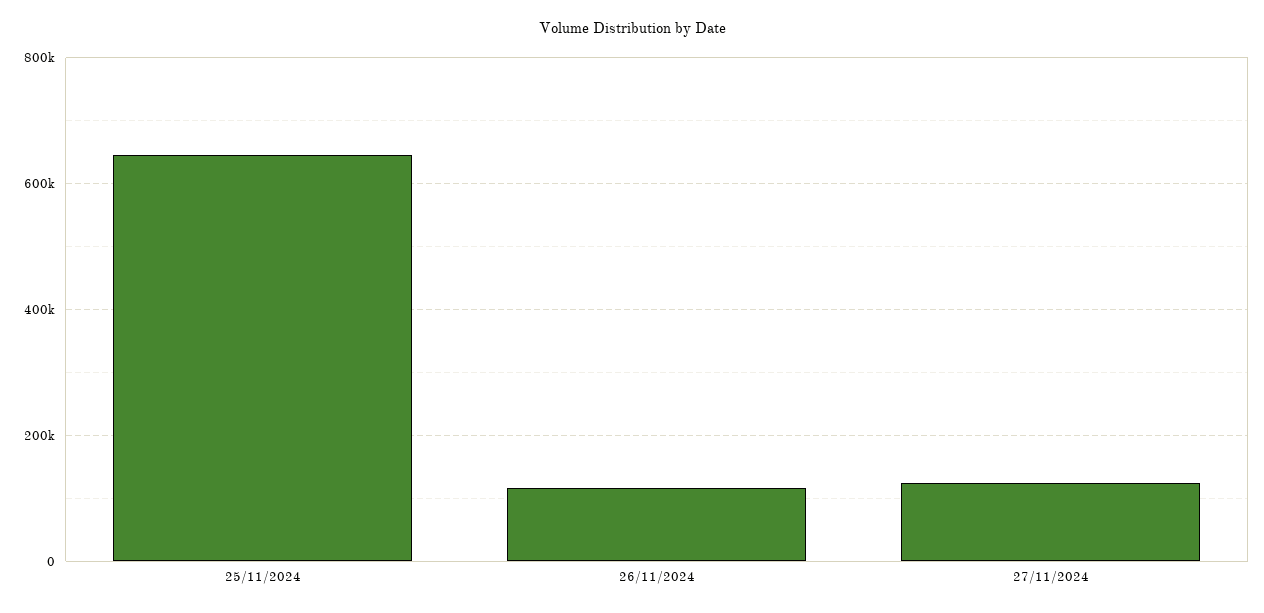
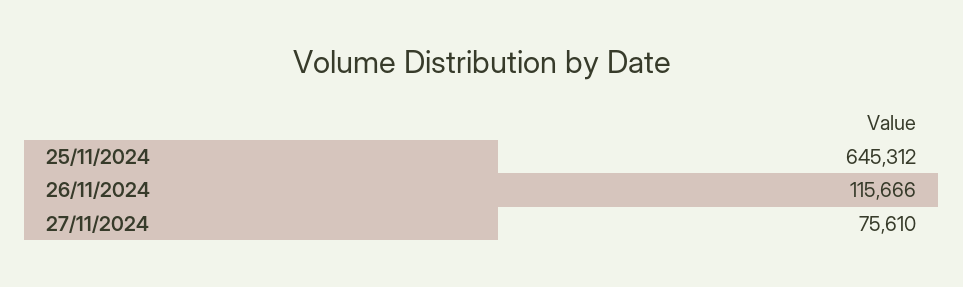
  {
    "25/11/2024": 645312,
    "26/11/2024": 115666,
-   "27/11/2024": 120000
+   "27/11/2024": 75610
  }

